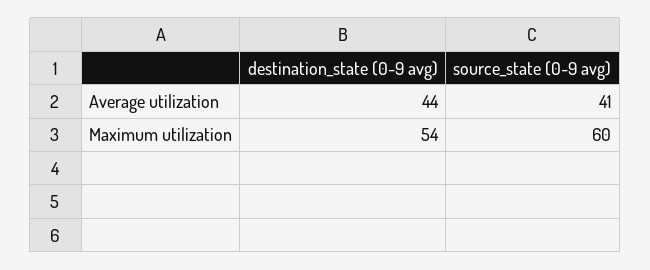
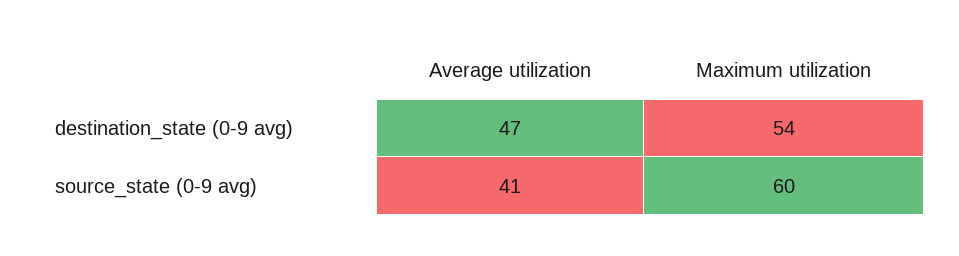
  {
    "destination_state (0-9 avg)": {
-     "Average utilization": 44,
+     "Average utilization": 47,
      "Maximum utilization": 54
    },
    "source_state (0-9 avg)": {
      "Average utilization": 41,
      "Maximum utilization": 60
    }
  }

